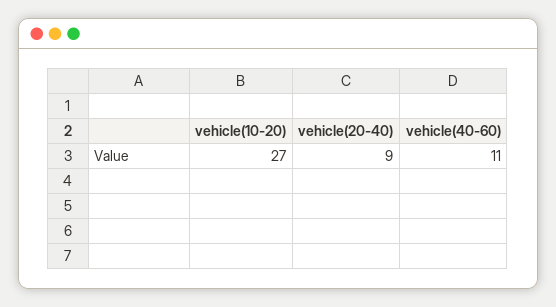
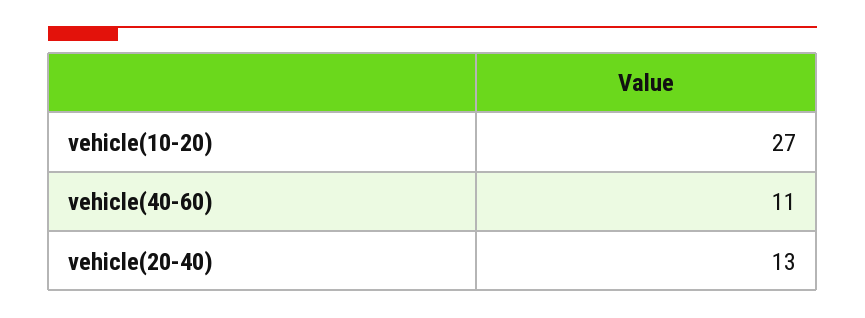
  {
    "vehicle(10-20)": 27,
-   "vehicle(20-40)": 9,
+   "vehicle(20-40)": 13,
    "vehicle(40-60)": 11
  }

